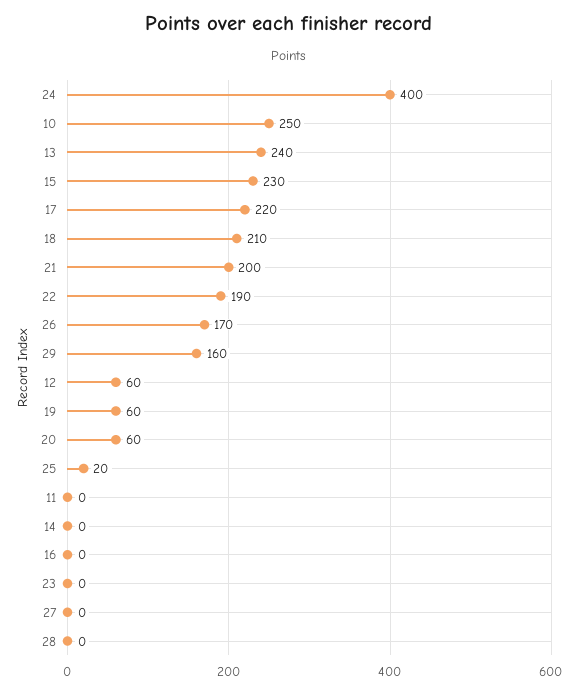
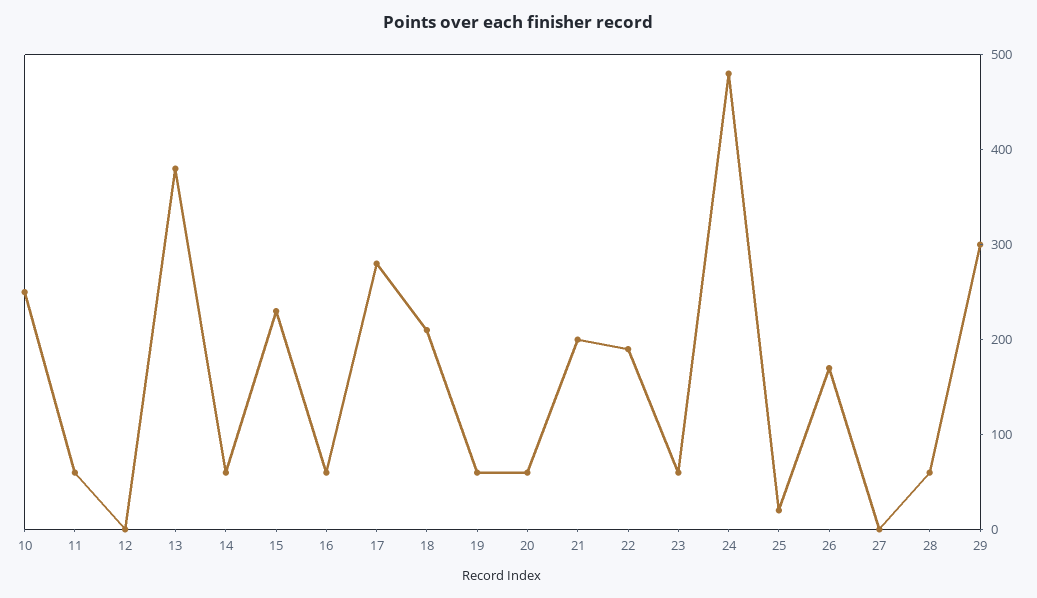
  {
-   "24": 400,
+   "24": 480,
    "10": 250,
-   "13": 240,
+   "13": 380,
    "15": 230,
-   "17": 220,
+   "17": 280,
    "18": 210,
    "21": 200,
    "22": 190,
    "26": 170,
-   "29": 160,
+   "29": 300,
-   "12": 60,
+   "12": 0,
    "19": 60,
    "20": 60,
    "25": 20,
-   "11": 0,
+   "11": 60,
-   "14": 0,
+   "14": 60,
-   "16": 0,
+   "16": 60,
-   "23": 0,
+   "23": 60,
    "27": 0,
-   "28": 0
+   "28": 60
  }

